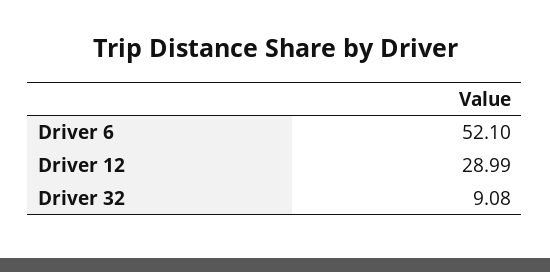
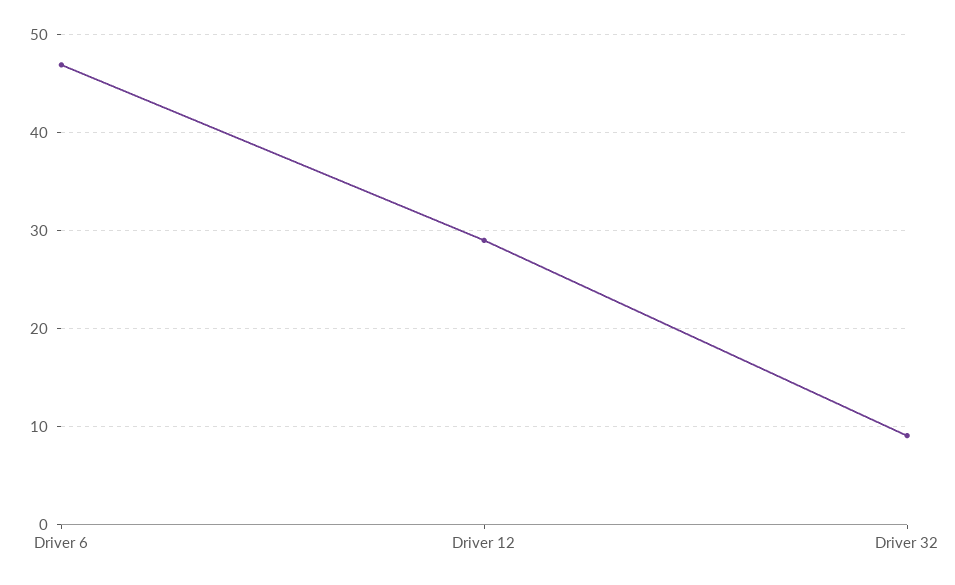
  {
-   "Driver 6": 52.1,
+   "Driver 6": 47,
    "Driver 12": 28.99,
    "Driver 32": 9.08
  }

